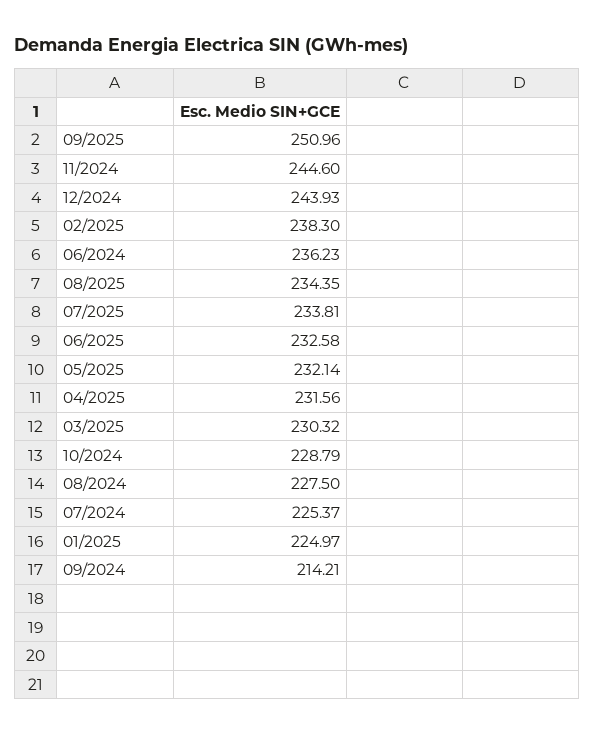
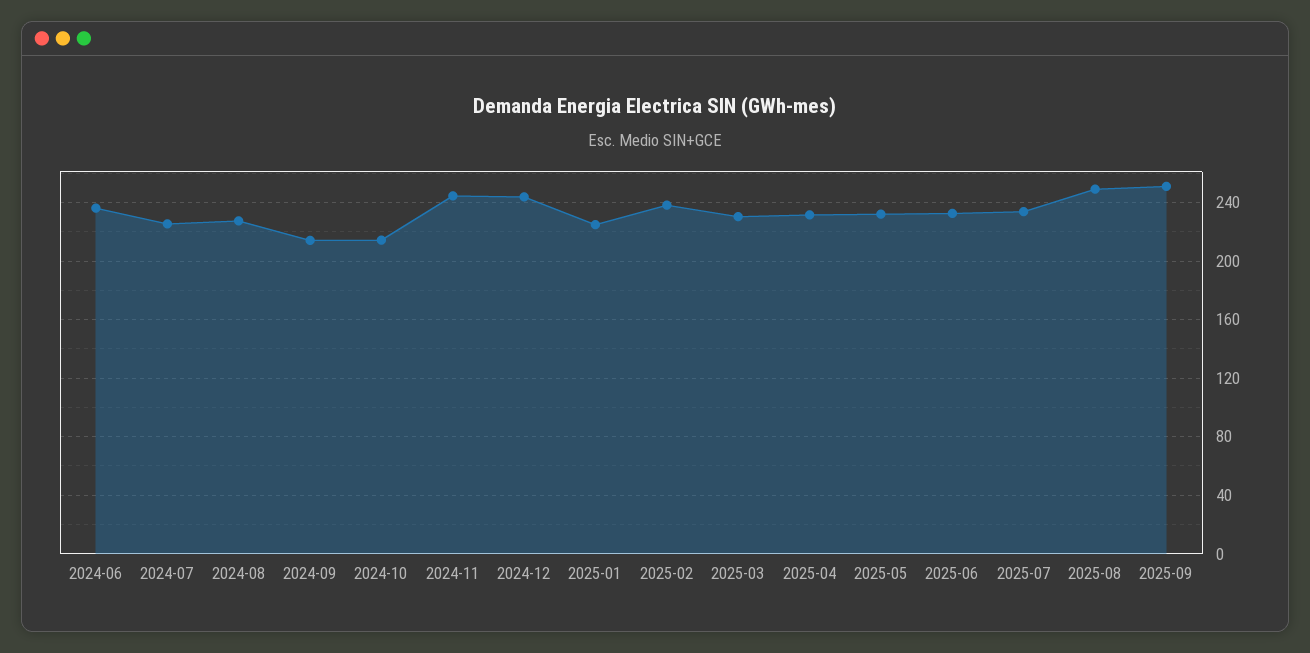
  {
    "09/2025": 250.96,
    "11/2024": 244.6,
    "12/2024": 243.93,
    "02/2025": 238.3,
    "06/2024": 236.23,
-   "08/2025": 234.35,
+   "08/2025": 250,
    "07/2025": 233.81,
    "06/2025": 232.58,
    "05/2025": 232.14,
    "04/2025": 231.56,
    "03/2025": 230.32,
-   "10/2024": 228.79,
+   "10/2024": 215,
    "08/2024": 227.5,
    "07/2024": 225.37,
    "01/2025": 224.97,
    "09/2024": 214.21
  }

